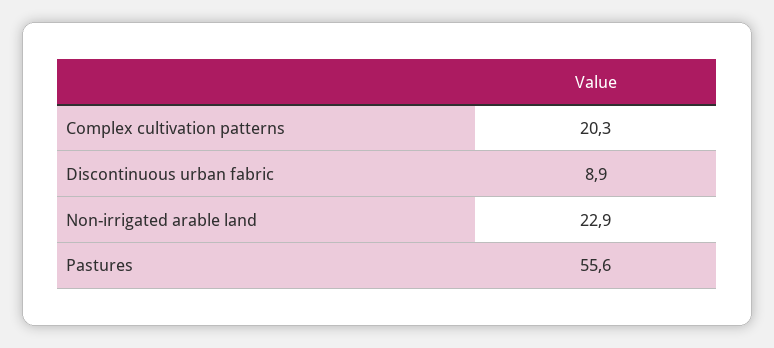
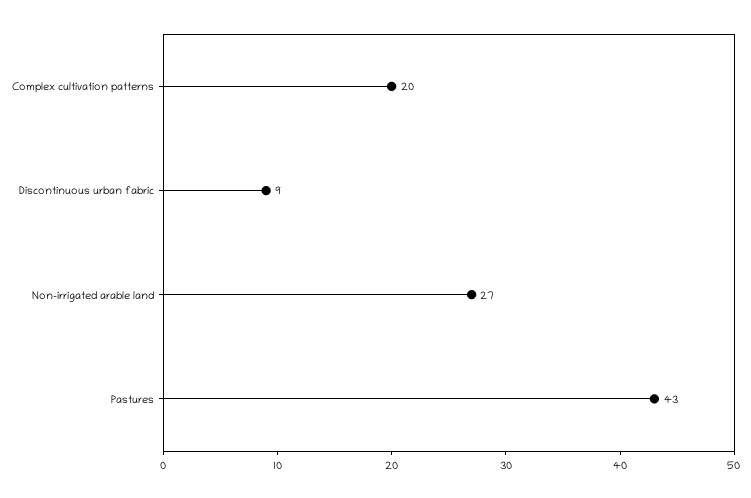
  {
    "Complex cultivation patterns": 20.3,
    "Discontinuous urban fabric": 8.9,
-   "Non-irrigated arable land": 22.9,
+   "Non-irrigated arable land": 27,
-   "Pastures": 55.6
+   "Pastures": 43
  }

